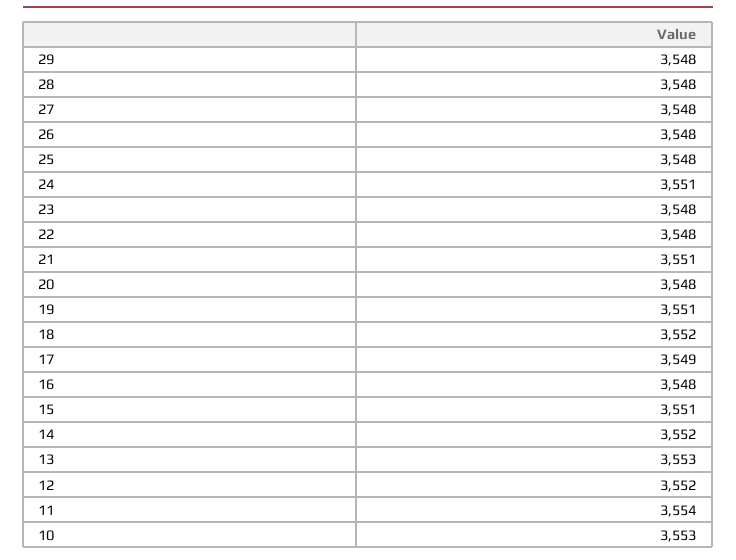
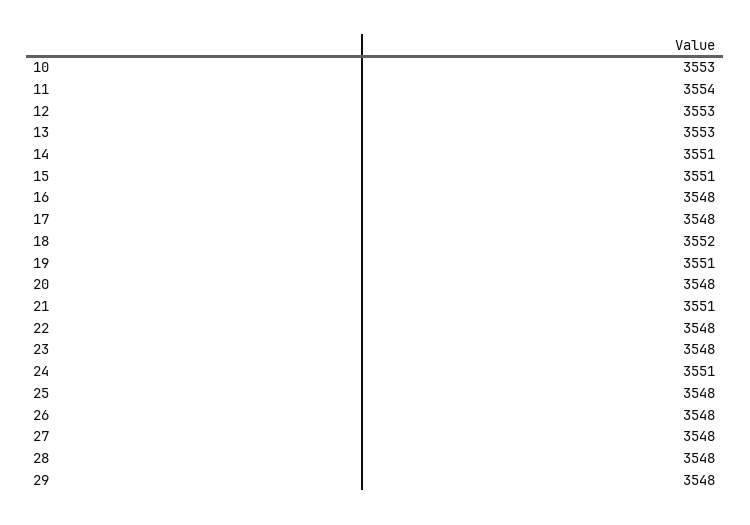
  {
    "29": 3548,
    "28": 3548,
    "27": 3548,
    "26": 3548,
    "25": 3548,
    "24": 3551,
    "23": 3548,
    "22": 3548,
    "21": 3551,
    "20": 3548,
    "19": 3551,
    "18": 3552,
-   "17": 3549,
+   "17": 3548,
    "16": 3548,
    "15": 3551,
-   "14": 3552,
+   "14": 3551,
    "13": 3553,
-   "12": 3552,
+   "12": 3553,
    "11": 3554,
    "10": 3553
  }

